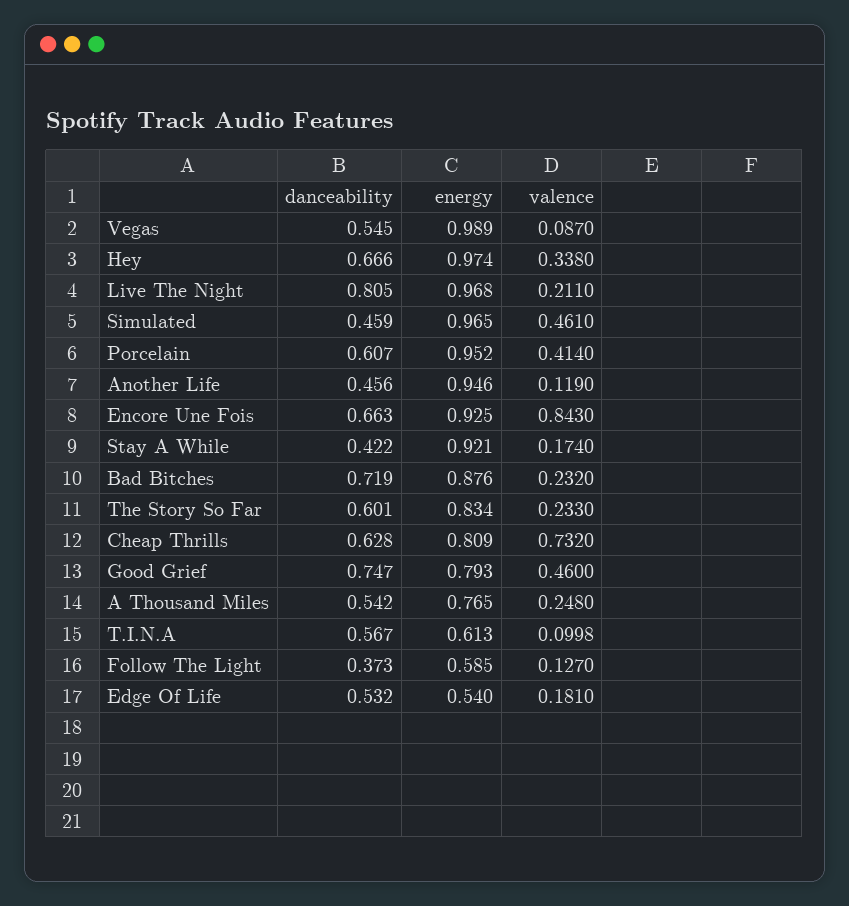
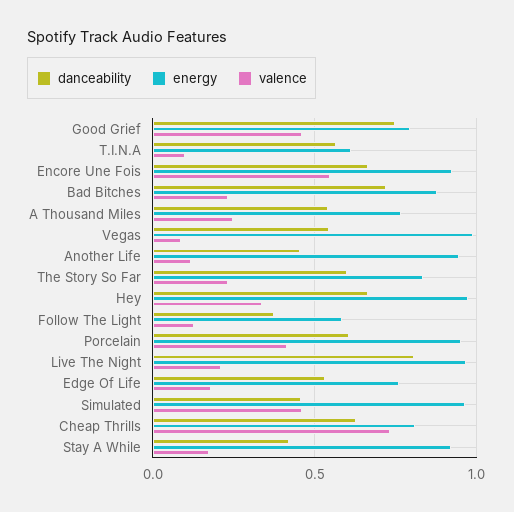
  {
    "danceability": {
      "Vegas": 0.545,
      "Hey": 0.666,
      "Live The Night": 0.805,
      "Simulated": 0.459,
      "Porcelain": 0.607,
      "Another Life": 0.456,
      "Encore Une Fois": 0.663,
      "Stay A While": 0.422,
      "Bad Bitches": 0.719,
      "The Story So Far": 0.601,
      "Cheap Thrills": 0.628,
      "Good Grief": 0.747,
      "A Thousand Miles": 0.542,
      "T.I.N.A": 0.567,
      "Follow The Light": 0.373,
      "Edge Of Life": 0.532
    },
    "energy": {
      "Vegas": 0.989,
      "Hey": 0.974,
      "Live The Night": 0.968,
      "Simulated": 0.965,
      "Porcelain": 0.952,
      "Another Life": 0.946,
      "Encore Une Fois": 0.925,
      "Stay A While": 0.921,
      "Bad Bitches": 0.876,
      "The Story So Far": 0.834,
      "Cheap Thrills": 0.809,
      "Good Grief": 0.793,
      "A Thousand Miles": 0.765,
      "T.I.N.A": 0.613,
      "Follow The Light": 0.585,
-     "Edge Of Life": 0.54
+     "Edge Of Life": 0.75
    },
    "valence": {
      "Vegas": 0.087,
      "Hey": 0.338,
      "Live The Night": 0.211,
      "Simulated": 0.461,
      "Porcelain": 0.414,
      "Another Life": 0.119,
-     "Encore Une Fois": 0.843,
+     "Encore Une Fois": 0.55,
      "Stay A While": 0.174,
      "Bad Bitches": 0.232,
      "The Story So Far": 0.233,
      "Cheap Thrills": 0.732,
      "Good Grief": 0.46,
      "A Thousand Miles": 0.248,
      "T.I.N.A": 0.0998,
      "Follow The Light": 0.127,
      "Edge Of Life": 0.181
    }
  }

